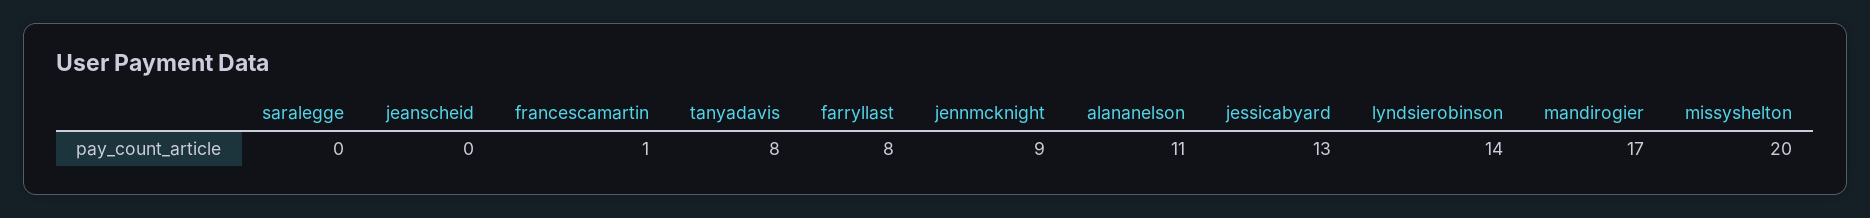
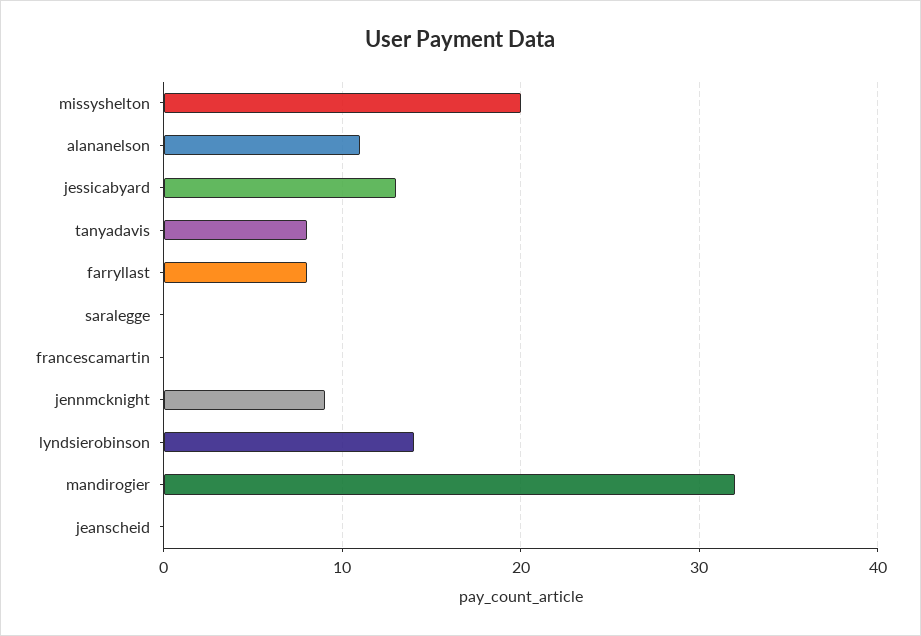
  {
    "saralegge": 0,
    "jeanscheid": 0,
-   "francescamartin": 1,
+   "francescamartin": 0,
    "tanyadavis": 8,
    "farryllast": 8,
    "jennmcknight": 9,
    "alananelson": 11,
    "jessicabyard": 13,
    "lyndsierobinson": 14,
-   "mandirogier": 17,
+   "mandirogier": 32,
    "missyshelton": 20
  }

